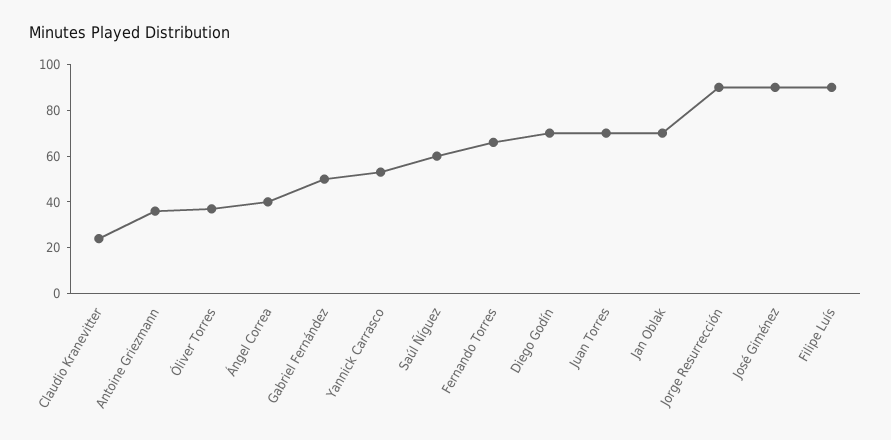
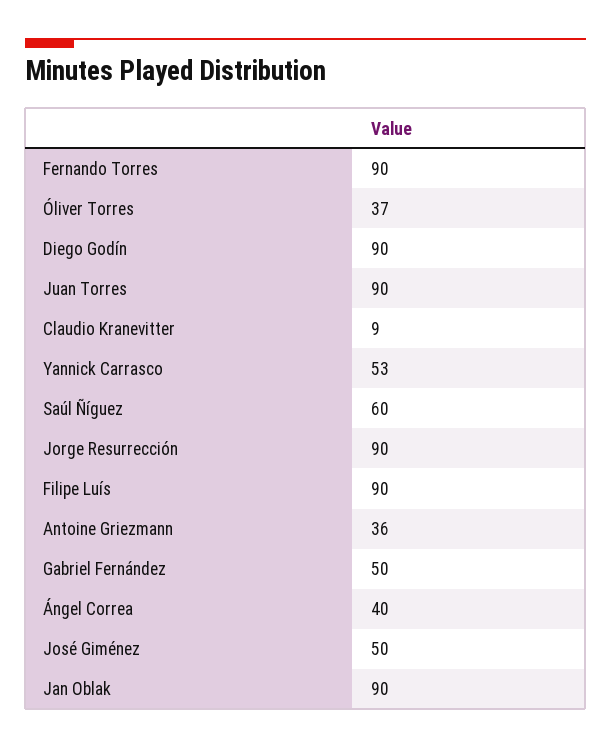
  {
-   "Claudio Kranevitter": 25,
+   "Claudio Kranevitter": 9,
    "Antoine Griezmann": 36,
    "Óliver Torres": 37,
    "Ángel Correa": 40,
    "Gabriel Fernández": 50,
    "Yannick Carrasco": 53,
    "Saúl Ñíguez": 60,
-   "Fernando Torres": 65,
+   "Fernando Torres": 90,
-   "Diego Godín": 70,
+   "Diego Godín": 90,
-   "Juan Torres": 70,
+   "Juan Torres": 90,
-   "Jan Oblak": 70,
+   "Jan Oblak": 90,
    "Jorge Resurrección": 90,
-   "José Giménez": 90,
+   "José Giménez": 50,
    "Filipe Luís": 90
  }

